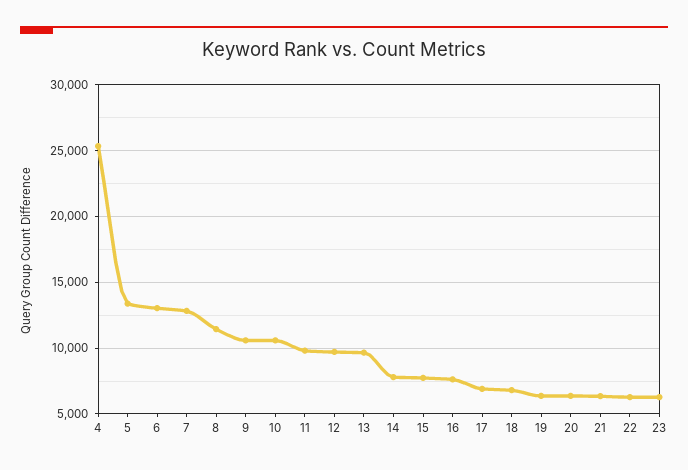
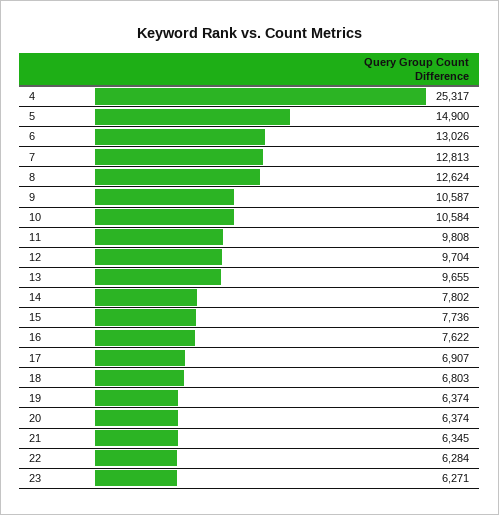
  {
    "4": 25317,
-   "5": 13500,
+   "5": 14900,
    "6": 13026,
    "7": 12813,
-   "8": 11500,
+   "8": 12624,
    "9": 10587,
    "10": 10584,
    "11": 9808,
    "12": 9704,
    "13": 9655,
    "14": 7802,
    "15": 7736,
    "16": 7622,
    "17": 6907,
    "18": 6803,
    "19": 6374,
    "20": 6374,
    "21": 6345,
    "22": 6284,
    "23": 6271
  }

